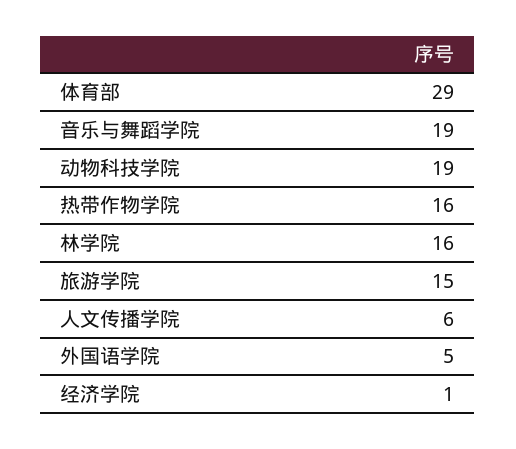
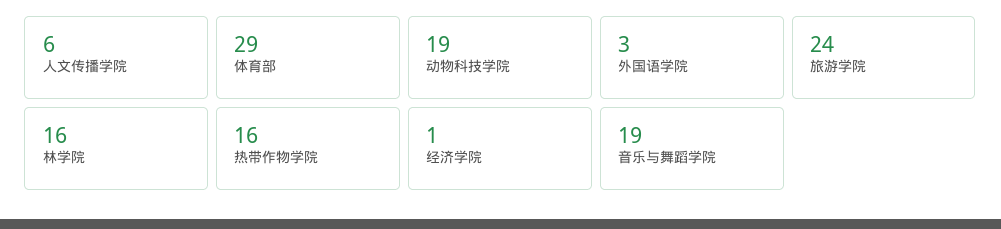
  {
    "体育部": 29,
    "音乐与舞蹈学院": 19,
    "动物科技学院": 19,
    "热带作物学院": 16,
    "林学院": 16,
-   "旅游学院": 15,
+   "旅游学院": 24,
    "人文传播学院": 6,
-   "外国语学院": 5,
+   "外国语学院": 3,
    "经济学院": 1
  }

